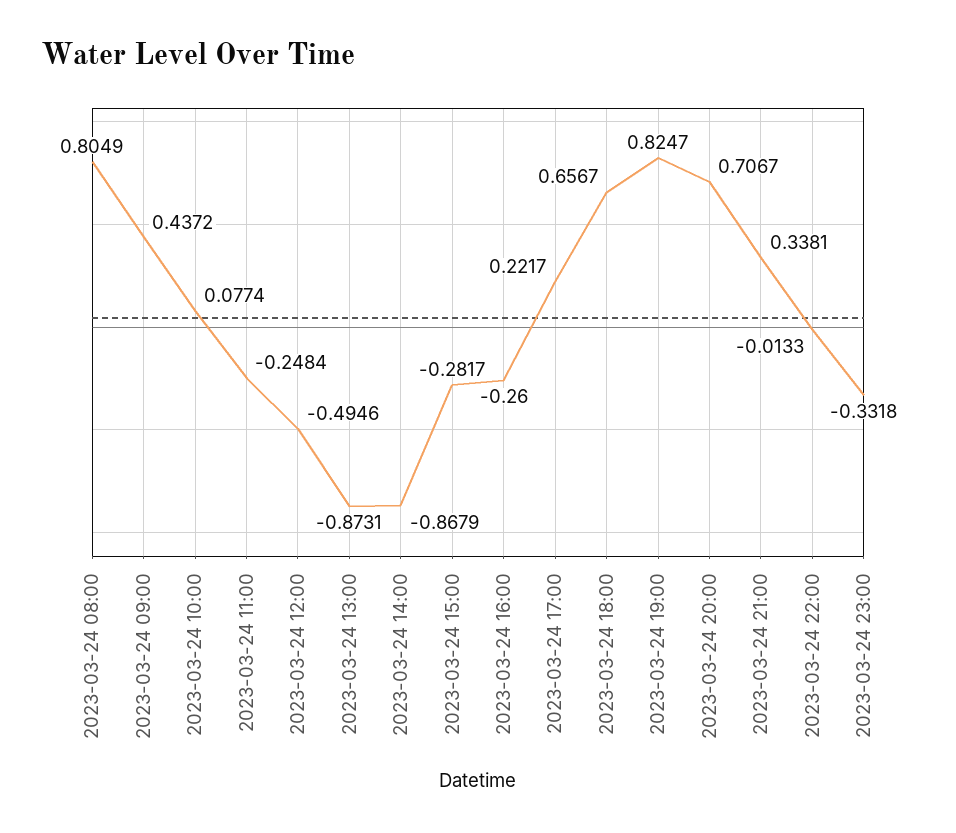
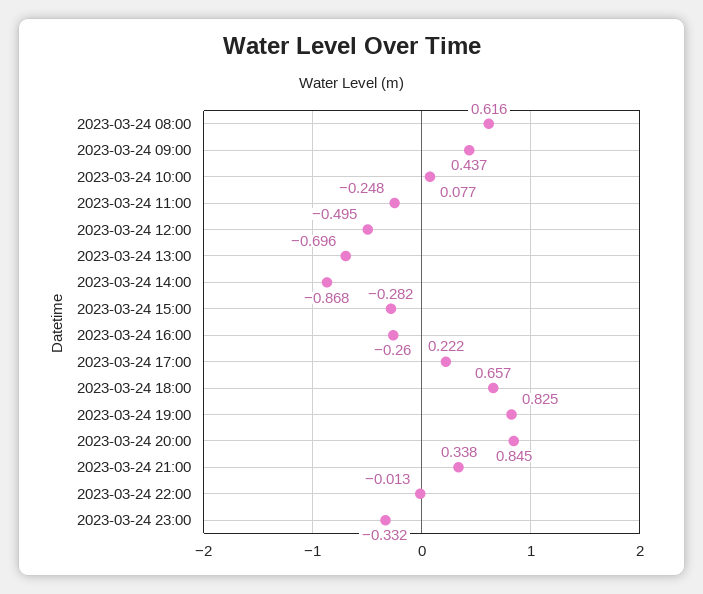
  {
-   "2023-03-24 08:00": 0.8049,
+   "2023-03-24 08:00": 0.616,
    "2023-03-24 09:00": 0.4372,
    "2023-03-24 10:00": 0.0774,
    "2023-03-24 11:00": -0.2484,
    "2023-03-24 12:00": -0.4946,
-   "2023-03-24 13:00": -0.8731,
+   "2023-03-24 13:00": -0.696,
    "2023-03-24 14:00": -0.8679,
    "2023-03-24 15:00": -0.2817,
    "2023-03-24 16:00": -0.26,
    "2023-03-24 17:00": 0.2217,
    "2023-03-24 18:00": 0.6567,
    "2023-03-24 19:00": 0.8247,
-   "2023-03-24 20:00": 0.7067,
+   "2023-03-24 20:00": 0.845,
    "2023-03-24 21:00": 0.3381,
    "2023-03-24 22:00": -0.0133,
    "2023-03-24 23:00": -0.3318
  }

